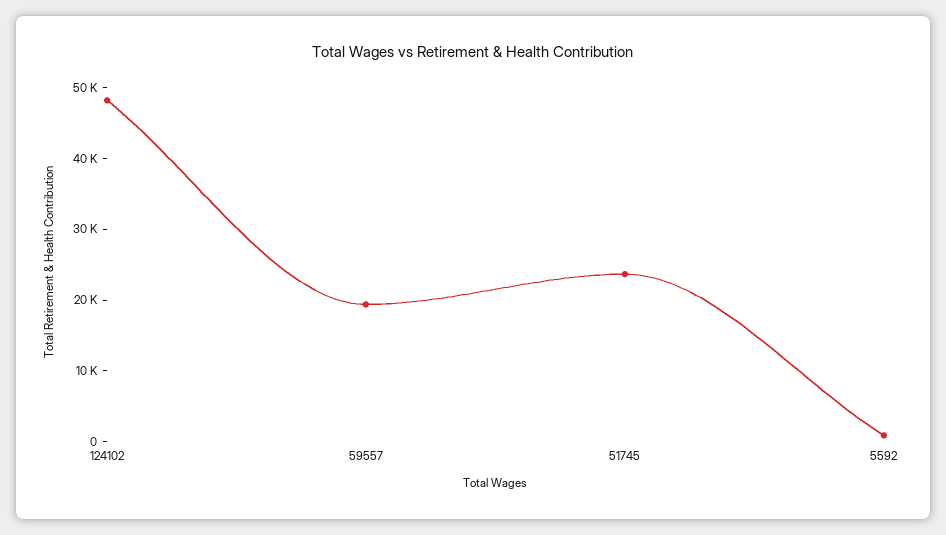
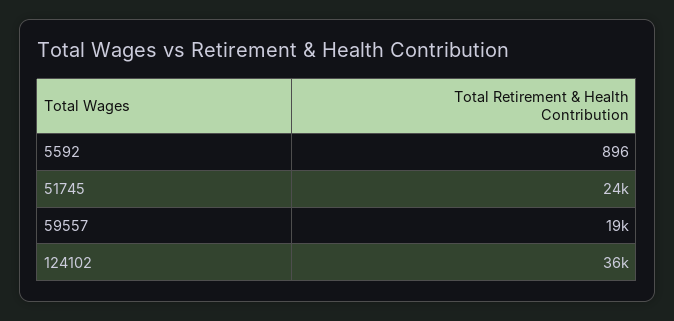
  {
-   "124102": 48000,
+   "124102": 36000,
    "59557": 19000,
    "51745": 24000,
    "5592": 896
  }

